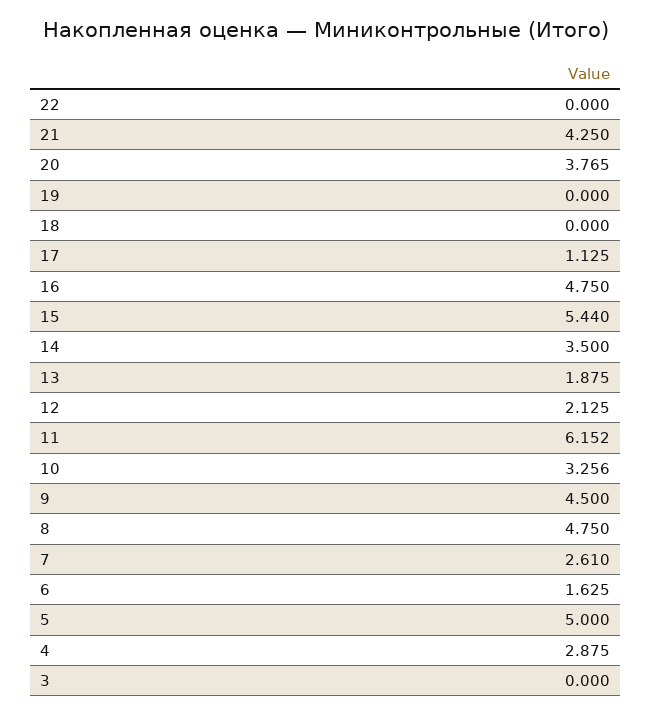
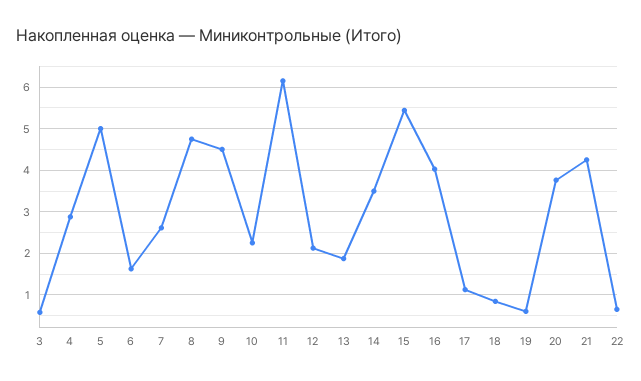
  {
-   "22": 0,
+   "22": 0.6,
    "21": 4.25,
    "20": 3.765,
-   "19": 0,
+   "19": 0.6,
-   "18": 0,
+   "18": 0.8,
    "17": 1.125,
-   "16": 4.75,
+   "16": 4,
    "15": 5.44,
    "14": 3.5,
    "13": 1.875,
    "12": 2.125,
    "11": 6.152,
-   "10": 3.256,
+   "10": 2.2,
    "9": 4.5,
    "8": 4.75,
    "7": 2.61,
    "6": 1.625,
    "5": 5,
    "4": 2.875,
-   "3": 0
+   "3": 0.6
  }

